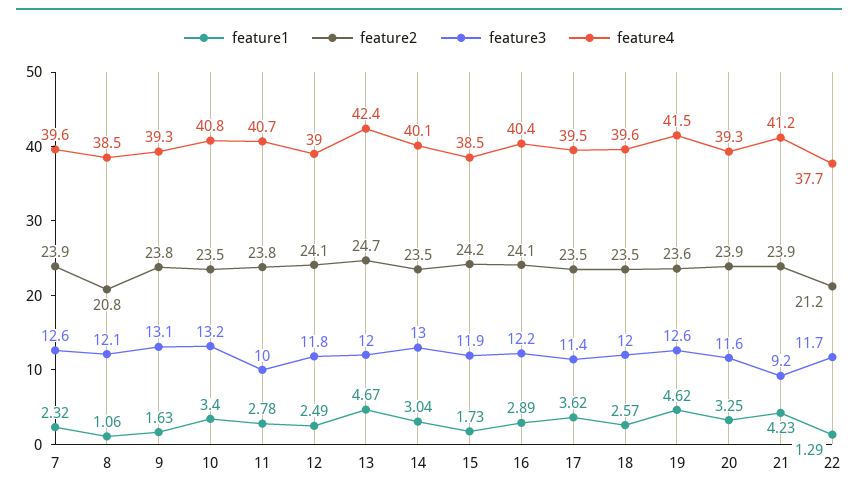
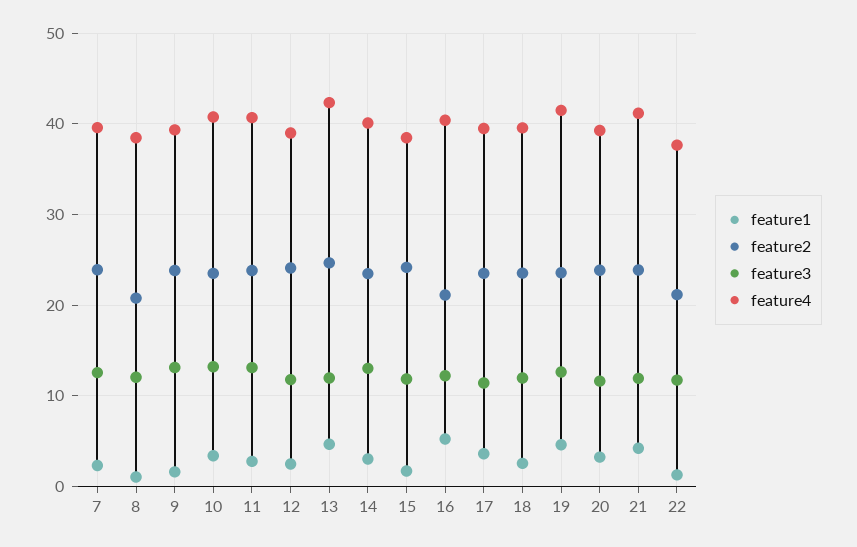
  {
    "feature1": {
      "7": 2.32,
      "8": 1.06,
      "9": 1.63,
      "10": 3.4,
      "11": 2.78,
      "12": 2.49,
      "13": 4.67,
      "14": 3.04,
      "15": 1.73,
-     "16": 2.89,
+     "16": 5,
      "17": 3.62,
      "18": 2.57,
      "19": 4.62,
      "20": 3.25,
      "21": 4.23,
      "22": 1.29
    },
    "feature2": {
      "7": 23.9,
      "8": 20.8,
      "9": 23.8,
      "10": 23.5,
      "11": 23.8,
      "12": 24.1,
      "13": 24.7,
      "14": 23.5,
      "15": 24.2,
-     "16": 24.1,
+     "16": 21,
      "17": 23.5,
      "18": 23.5,
      "19": 23.6,
      "20": 23.9,
      "21": 23.9,
      "22": 21.2
    },
    "feature3": {
      "7": 12.6,
      "8": 12.1,
      "9": 13.1,
      "10": 13.2,
-     "11": 10,
+     "11": 13,
      "12": 11.8,
      "13": 12,
      "14": 13,
      "15": 11.9,
      "16": 12.2,
      "17": 11.4,
      "18": 12,
      "19": 12.6,
      "20": 11.6,
-     "21": 9.2,
+     "21": 12,
      "22": 11.7
    },
    "feature4": {
      "7": 39.6,
      "8": 38.5,
      "9": 39.3,
      "10": 40.8,
      "11": 40.7,
      "12": 39,
      "13": 42.4,
      "14": 40.1,
      "15": 38.5,
      "16": 40.4,
      "17": 39.5,
      "18": 39.6,
      "19": 41.5,
      "20": 39.3,
      "21": 41.2,
      "22": 37.7
    }
  }

